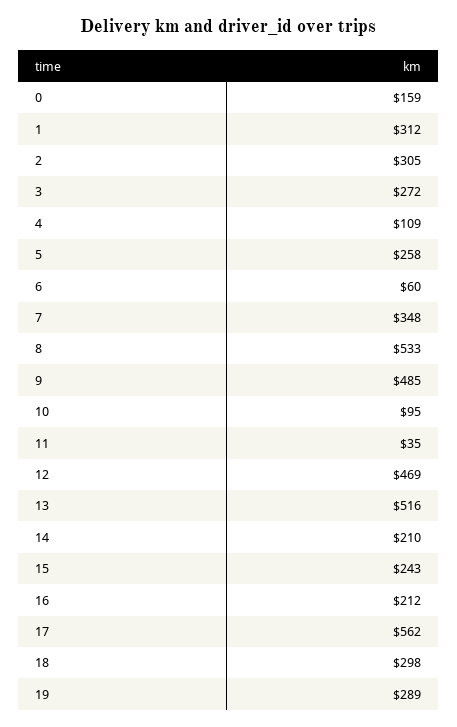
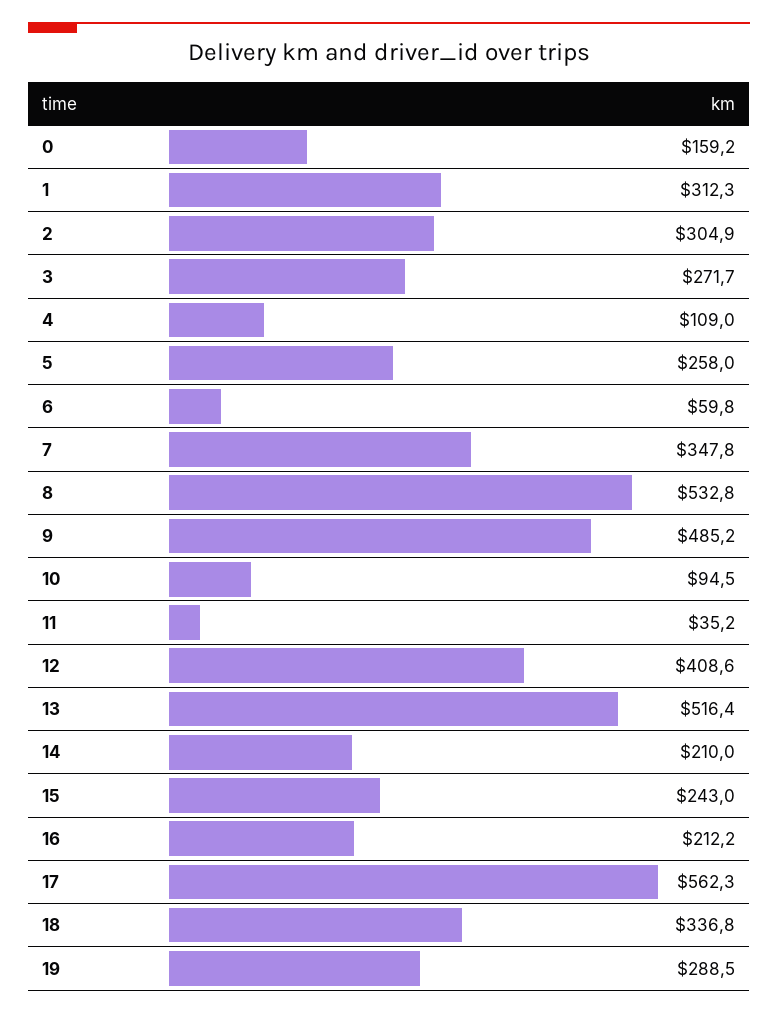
  {
    "0": 159.2,
    "1": 312.3,
    "2": 304.9,
    "3": 271.7,
    "4": 109,
    "5": 258,
    "6": 59.8,
    "7": 347.8,
    "8": 532.8,
    "9": 485.2,
    "10": 94.5,
    "11": 35.2,
-   "12": 469,
+   "12": 408.6,
    "13": 516.4,
    "14": 210,
    "15": 243,
    "16": 212.2,
    "17": 562.3,
-   "18": 298,
+   "18": 336.8,
    "19": 288.5
  }

